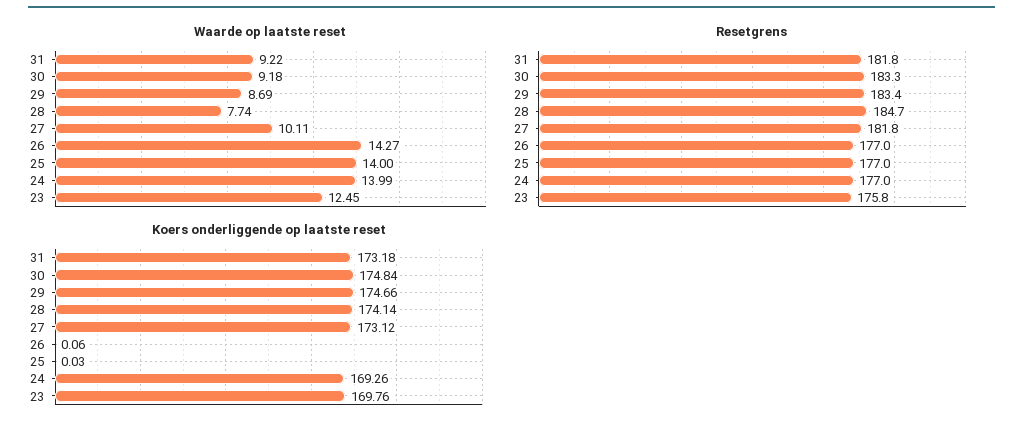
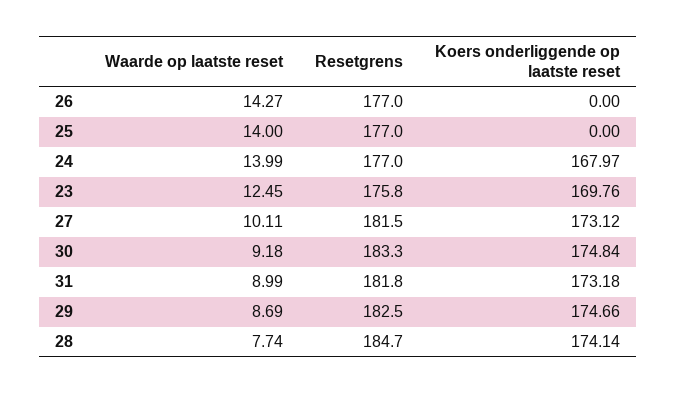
  {
    "Waarde op laatste reset": {
-     "31": 9.22,
+     "31": 8.99,
      "30": 9.18,
      "29": 8.69,
      "28": 7.74,
      "27": 10.11,
      "26": 14.27,
      "25": 14,
      "24": 13.99,
      "23": 12.45
    },
    "Resetgrens": {
      "31": 181.8,
      "30": 183.3,
-     "29": 183.4,
+     "29": 182.5,
      "28": 184.7,
-     "27": 181.8,
+     "27": 181.5,
      "26": 177,
      "25": 177,
      "24": 177,
      "23": 175.8
    },
    "Koers onderliggende op laatste reset": {
      "31": 173.18,
      "30": 174.84,
      "29": 174.66,
      "28": 174.14,
      "27": 173.12,
-     "26": 0.06,
+     "26": 0,
-     "25": 0.03,
+     "25": 0,
-     "24": 169.26,
+     "24": 167.97,
      "23": 169.76
    }
  }

